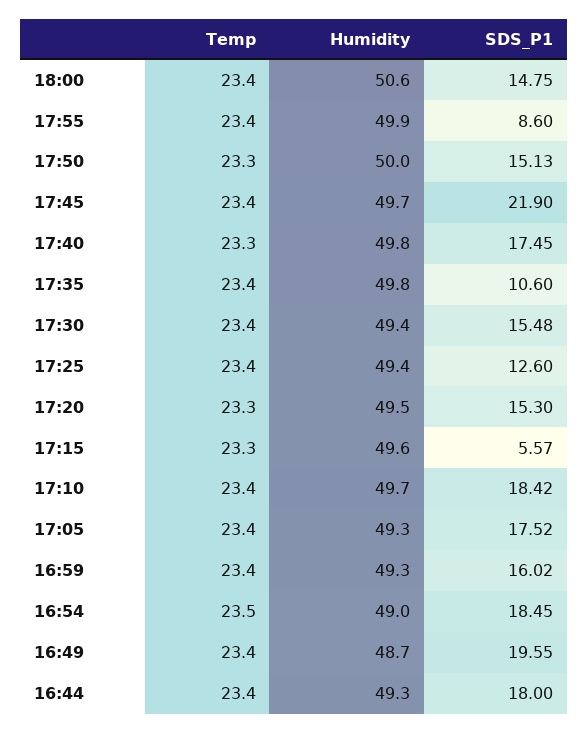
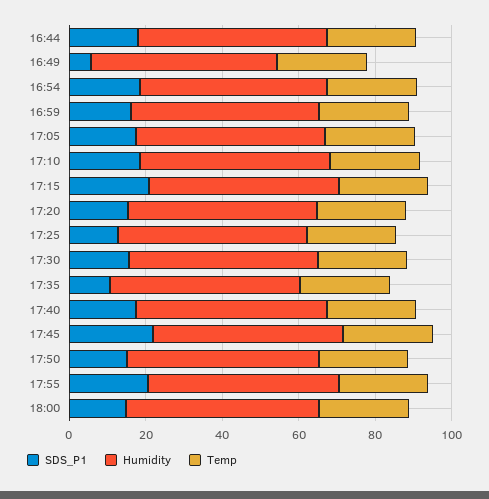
  {
    "Temp": {
      "18:00": 23.4,
      "17:55": 23.4,
      "17:50": 23.3,
      "17:45": 23.4,
      "17:40": 23.3,
      "17:35": 23.4,
      "17:30": 23.4,
      "17:25": 23.4,
      "17:20": 23.3,
      "17:15": 23.3,
      "17:10": 23.4,
      "17:05": 23.4,
      "16:59": 23.4,
      "16:54": 23.5,
      "16:49": 23.4,
      "16:44": 23.4
    },
    "Humidity": {
      "18:00": 50.6,
      "17:55": 49.9,
      "17:50": 50,
      "17:45": 49.7,
      "17:40": 49.8,
      "17:35": 49.8,
      "17:30": 49.4,
      "17:25": 49.4,
      "17:20": 49.5,
      "17:15": 49.6,
      "17:10": 49.7,
      "17:05": 49.3,
      "16:59": 49.3,
      "16:54": 49,
      "16:49": 48.7,
      "16:44": 49.3
    },
    "SDS_P1": {
      "18:00": 14.75,
-     "17:55": 8.6,
+     "17:55": 20,
      "17:50": 15.13,
      "17:45": 21.9,
      "17:40": 17.45,
      "17:35": 10.6,
      "17:30": 15.48,
      "17:25": 12.6,
      "17:20": 15.3,
-     "17:15": 5.57,
+     "17:15": 20,
      "17:10": 18.42,
      "17:05": 17.52,
      "16:59": 16.02,
      "16:54": 18.45,
-     "16:49": 19.55,
+     "16:49": 5,
      "16:44": 18
    }
  }

